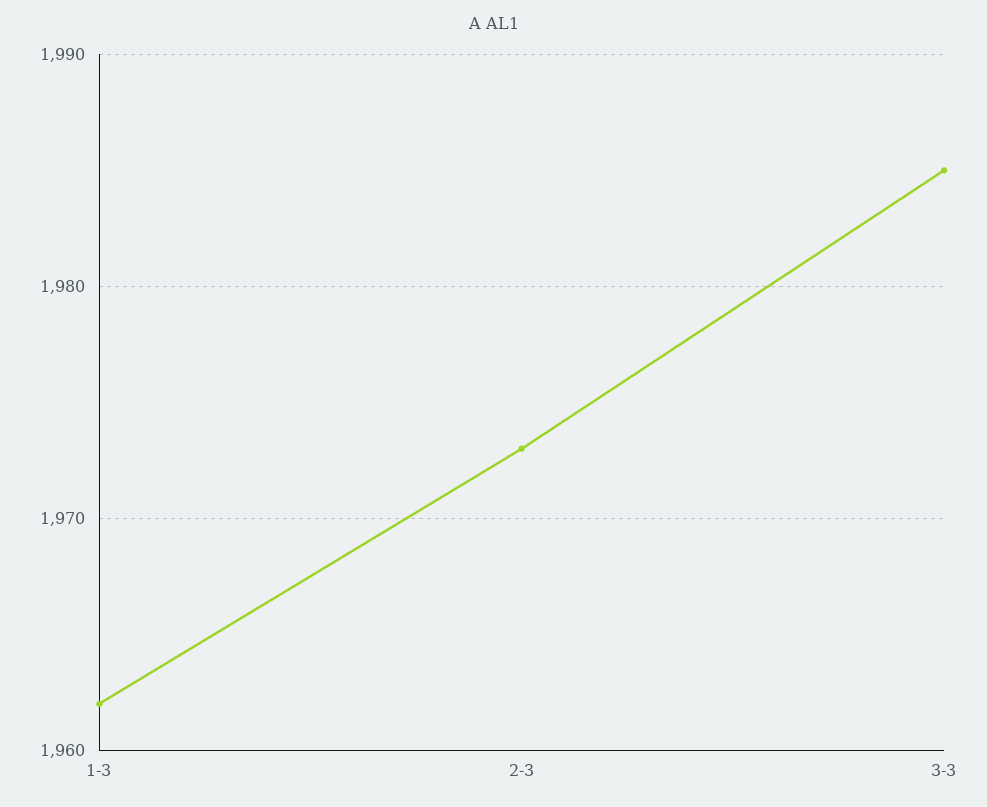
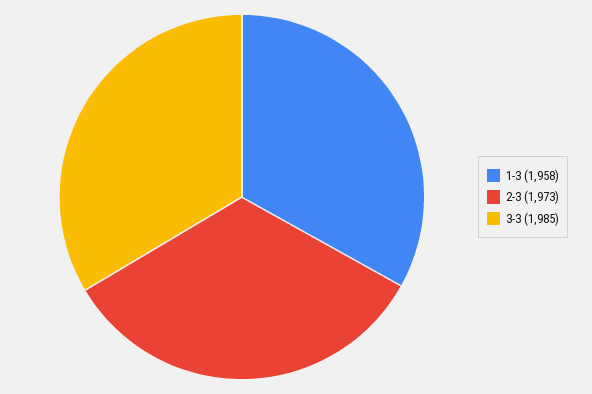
  {
-   "1-3": 1962,
+   "1-3": 1958,
    "2-3": 1973,
    "3-3": 1985
  }

